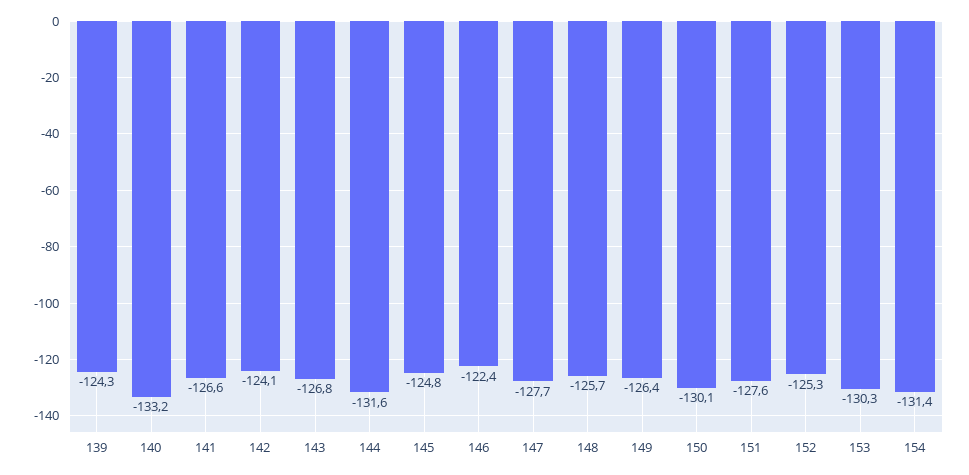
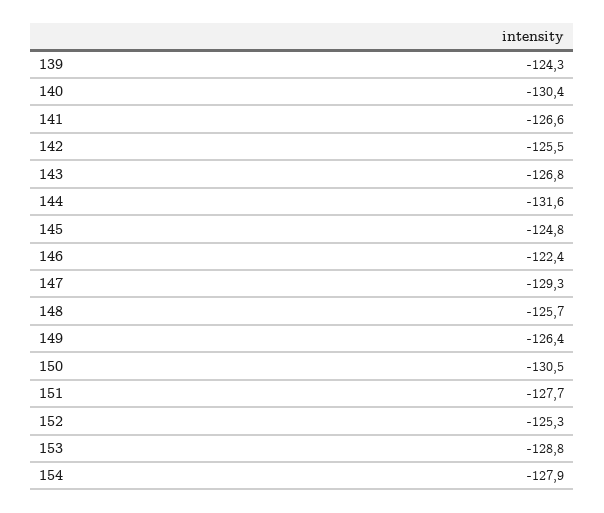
  {
    "139": -124.3,
-   "140": -133.2,
+   "140": -130.4,
    "141": -126.6,
-   "142": -124.1,
+   "142": -125.5,
    "143": -126.8,
    "144": -131.6,
    "145": -124.8,
    "146": -122.4,
-   "147": -127.7,
+   "147": -129.3,
    "148": -125.7,
    "149": -126.4,
-   "150": -130.1,
+   "150": -130.5,
-   "151": -127.6,
+   "151": -127.7,
    "152": -125.3,
-   "153": -130.3,
+   "153": -128.8,
-   "154": -131.4
+   "154": -127.9
  }

